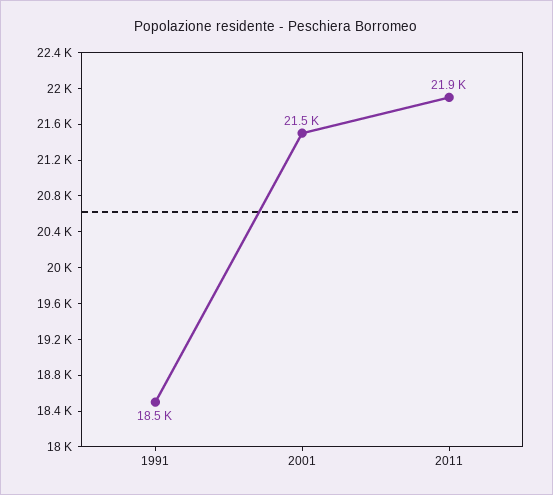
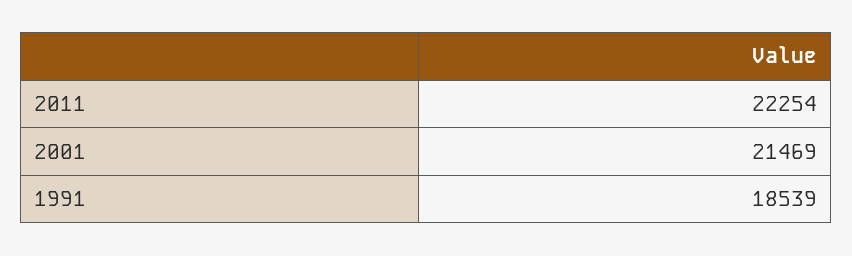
  {
    "1991": 18539,
    "2001": 21469,
-   "2011": 21900
+   "2011": 22254
  }

